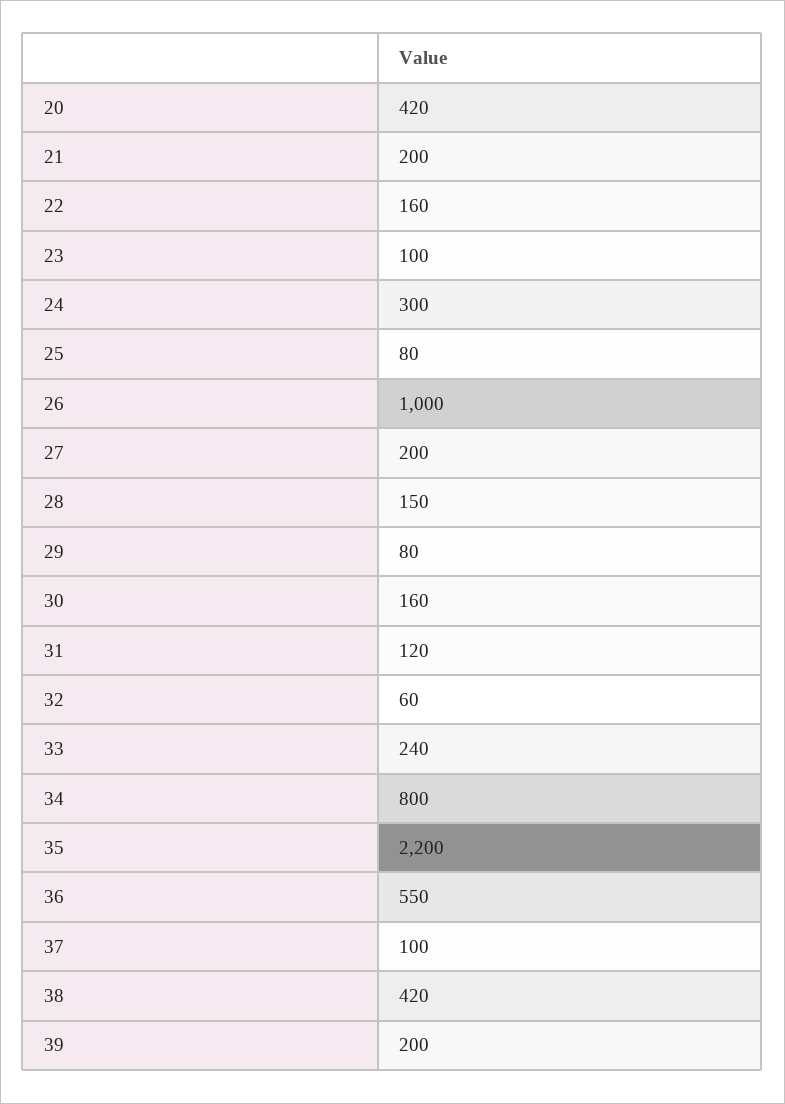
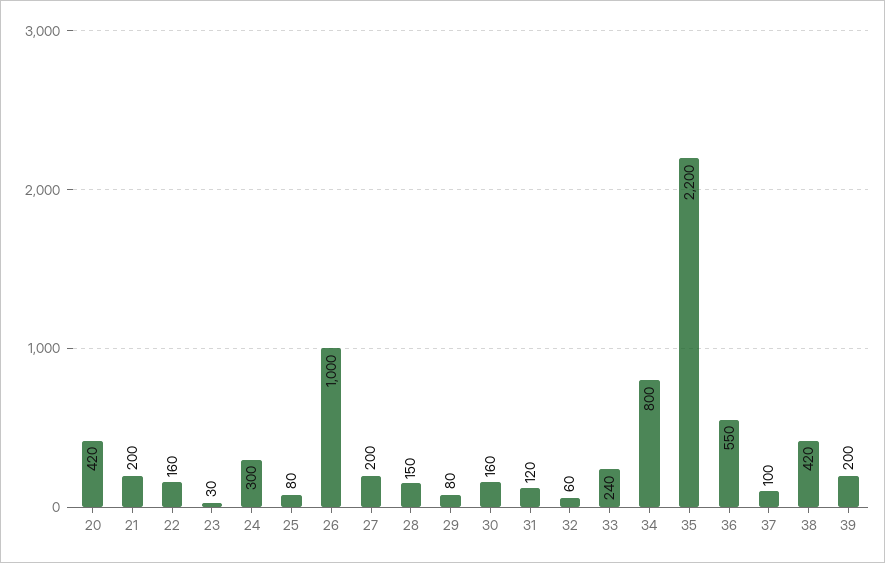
  {
    "20": 420,
    "21": 200,
    "22": 160,
-   "23": 100,
+   "23": 30,
    "24": 300,
    "25": 80,
    "26": 1000,
    "27": 200,
    "28": 150,
    "29": 80,
    "30": 160,
    "31": 120,
    "32": 60,
    "33": 240,
    "34": 800,
    "35": 2200,
    "36": 550,
    "37": 100,
    "38": 420,
    "39": 200
  }

